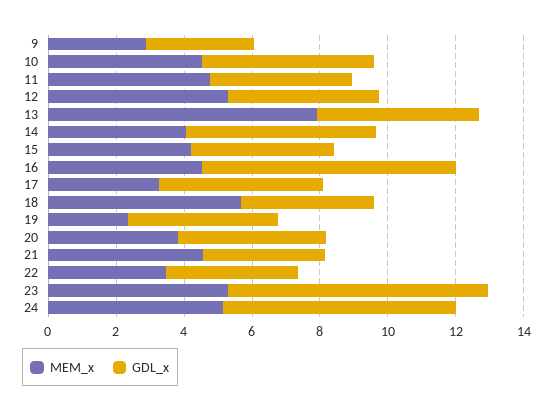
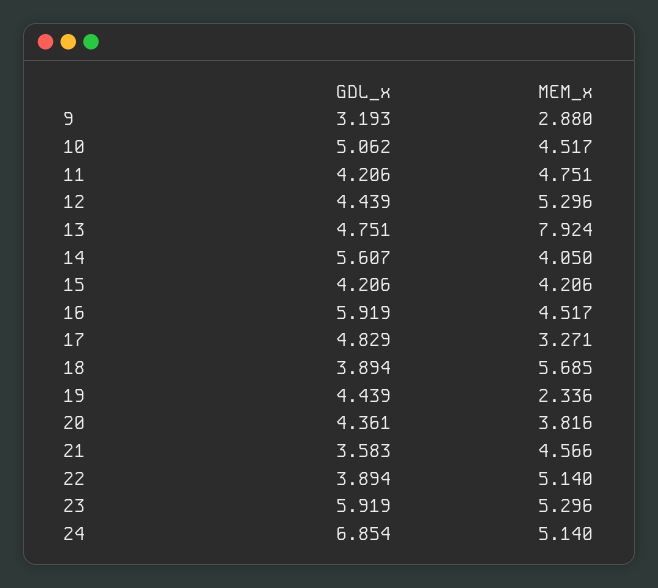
  {
    "MEM_x": {
      "9": 2.88,
      "10": 4.517,
      "11": 4.751,
      "12": 5.296,
      "13": 7.924,
      "14": 4.05,
      "15": 4.206,
      "16": 4.517,
      "17": 3.271,
      "18": 5.685,
      "19": 2.336,
      "20": 3.816,
      "21": 4.566,
-     "22": 3.5,
+     "22": 5.14,
      "23": 5.296,
      "24": 5.14
    },
    "GDL_x": {
      "9": 3.193,
      "10": 5.062,
      "11": 4.206,
      "12": 4.439,
      "13": 4.751,
      "14": 5.607,
      "15": 4.206,
-     "16": 7.5,
+     "16": 5.919,
      "17": 4.829,
      "18": 3.894,
      "19": 4.439,
      "20": 4.361,
      "21": 3.583,
      "22": 3.894,
-     "23": 7.5,
+     "23": 5.919,
      "24": 6.854
    }
  }

